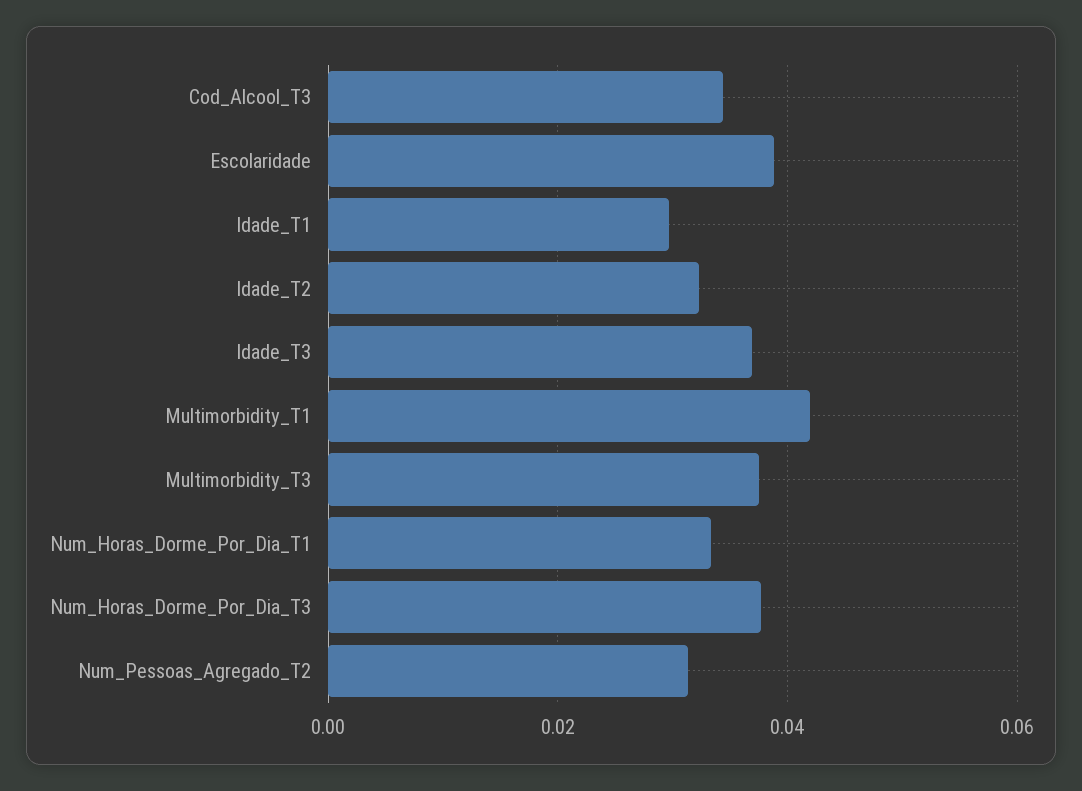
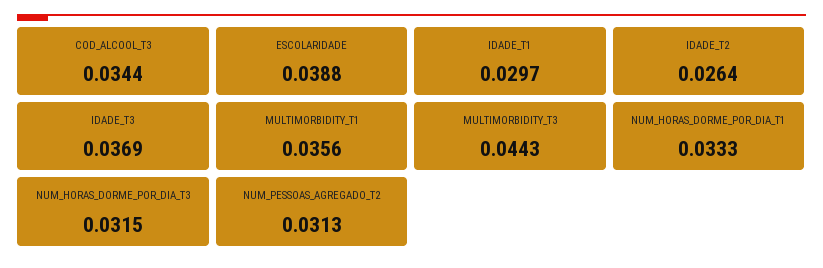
  {
    "Cod_Alcool_T3": 0.0344,
    "Escolaridade": 0.0388,
    "Idade_T1": 0.0297,
-   "Idade_T2": 0.032,
+   "Idade_T2": 0.0264,
    "Idade_T3": 0.0369,
-   "Multimorbidity_T1": 0.042,
+   "Multimorbidity_T1": 0.0356,
-   "Multimorbidity_T3": 0.038,
+   "Multimorbidity_T3": 0.0443,
    "Num_Horas_Dorme_Por_Dia_T1": 0.0333,
-   "Num_Horas_Dorme_Por_Dia_T3": 0.038,
+   "Num_Horas_Dorme_Por_Dia_T3": 0.0315,
    "Num_Pessoas_Agregado_T2": 0.0313
  }

